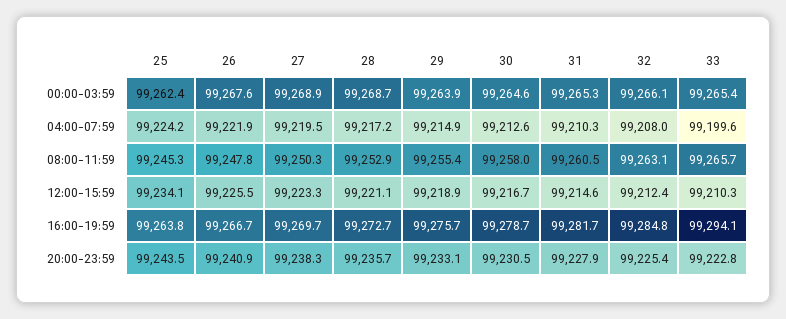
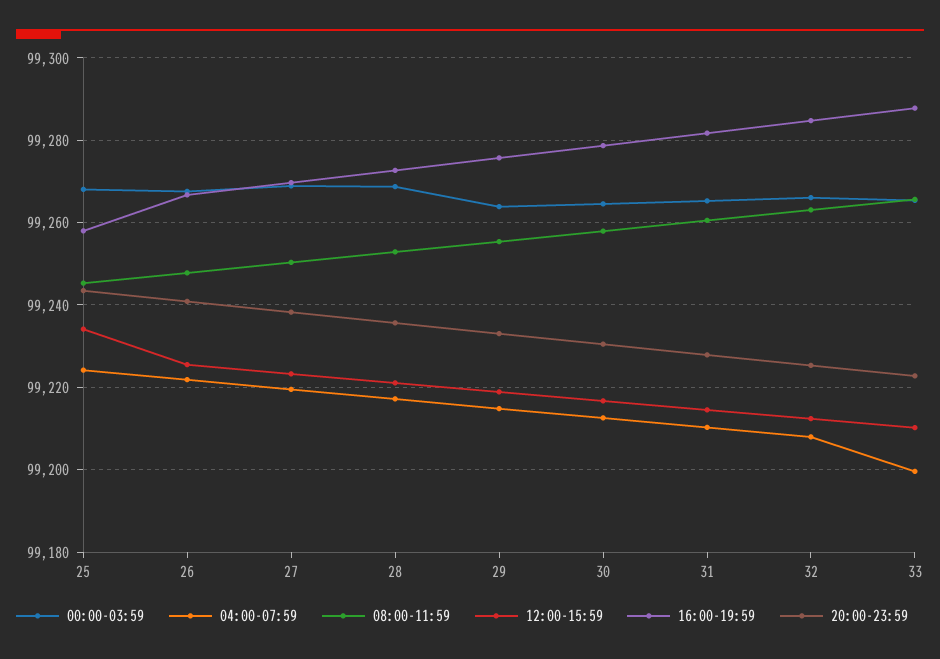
  {
    "00:00-03:59": {
-     "25": 99262.4,
+     "25": 99268,
      "26": 99267.6,
      "27": 99268.9,
      "28": 99268.7,
      "29": 99263.9,
      "30": 99264.6,
      "31": 99265.3,
      "32": 99266.1,
      "33": 99265.4
    },
    "04:00-07:59": {
      "25": 99224.2,
      "26": 99221.9,
      "27": 99219.5,
      "28": 99217.2,
      "29": 99214.9,
      "30": 99212.6,
      "31": 99210.3,
      "32": 99208,
      "33": 99199.6
    },
    "08:00-11:59": {
      "25": 99245.3,
      "26": 99247.8,
      "27": 99250.3,
      "28": 99252.9,
      "29": 99255.4,
      "30": 99258,
      "31": 99260.5,
      "32": 99263.1,
      "33": 99265.7
    },
    "12:00-15:59": {
      "25": 99234.1,
      "26": 99225.5,
      "27": 99223.3,
      "28": 99221.1,
      "29": 99218.9,
      "30": 99216.7,
      "31": 99214.6,
      "32": 99212.4,
      "33": 99210.3
    },
    "16:00-19:59": {
-     "25": 99263.8,
+     "25": 99258,
      "26": 99266.7,
      "27": 99269.7,
      "28": 99272.7,
      "29": 99275.7,
      "30": 99278.7,
      "31": 99281.7,
      "32": 99284.8,
-     "33": 99294.1
+     "33": 99288
    },
    "20:00-23:59": {
      "25": 99243.5,
      "26": 99240.9,
      "27": 99238.3,
      "28": 99235.7,
      "29": 99233.1,
      "30": 99230.5,
      "31": 99227.9,
      "32": 99225.4,
      "33": 99222.8
    }
  }

